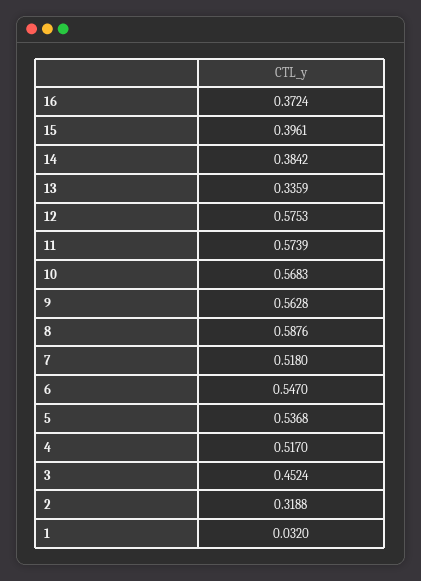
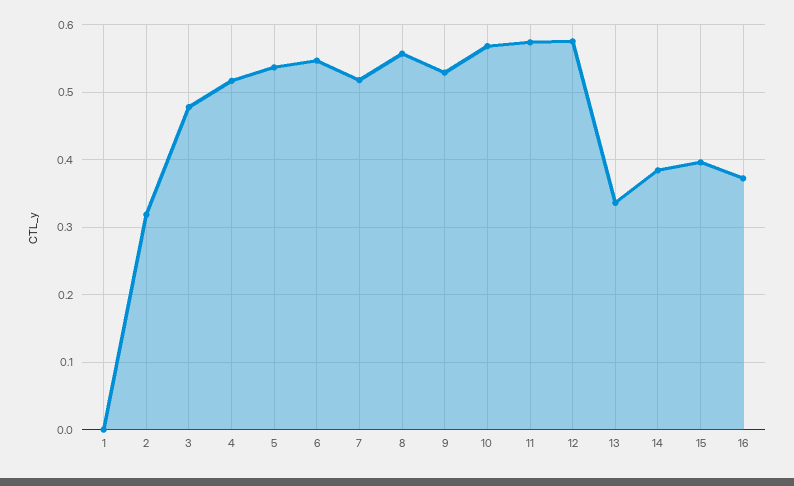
  {
    "16": 0.3724,
    "15": 0.3961,
    "14": 0.3842,
    "13": 0.3359,
    "12": 0.5753,
    "11": 0.5739,
    "10": 0.5683,
-   "9": 0.5628,
+   "9": 0.53,
-   "8": 0.5876,
+   "8": 0.56,
    "7": 0.518,
    "6": 0.547,
    "5": 0.5368,
    "4": 0.517,
-   "3": 0.4524,
+   "3": 0.48,
    "2": 0.3188,
-   "1": 0.032
+   "1": 0
  }

